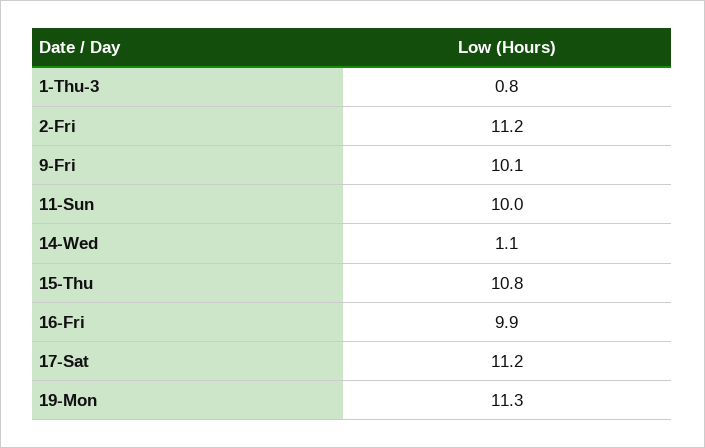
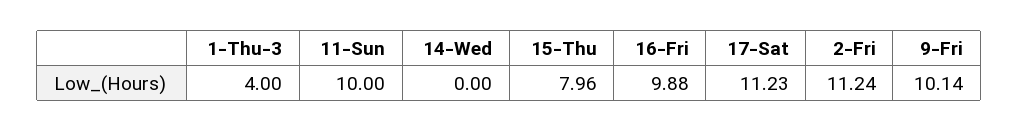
  {
-   "1-Thu-3": 0.8,
+   "1-Thu-3": 4,
    "2-Fri": 11.24,
    "9-Fri": 10.14,
    "11-Sun": 10,
-   "14-Wed": 1.1,
+   "14-Wed": 0,
-   "15-Thu": 10.8,
+   "15-Thu": 7.96,
    "16-Fri": 9.88,
-   "17-Sat": 11.23,
+   "17-Sat": 11.23
-   "19-Mon": 11.3
  }

